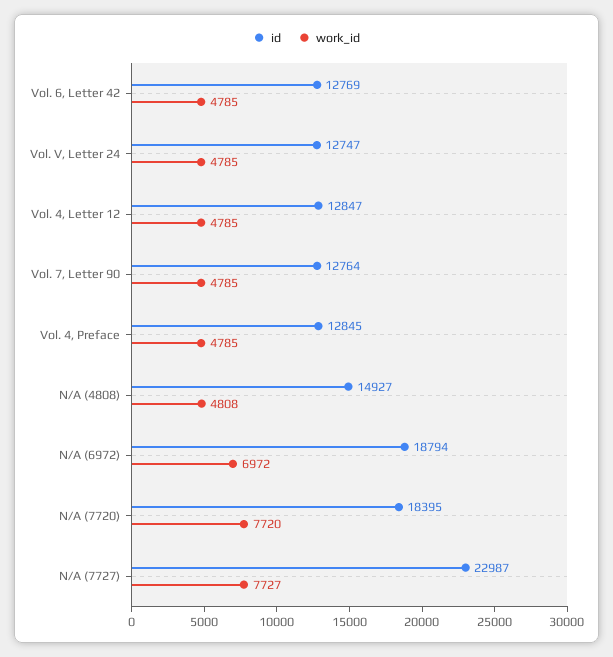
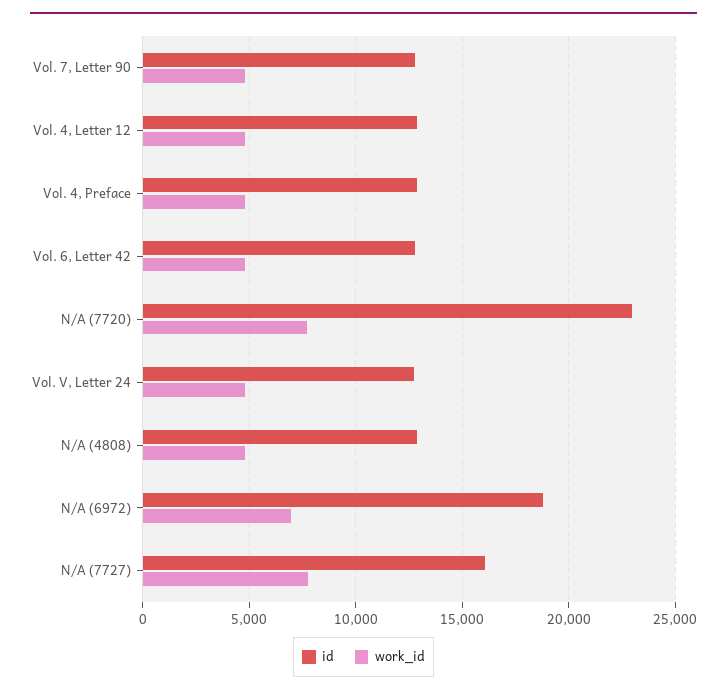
  {
    "id": {
      "Vol. 6, Letter 42": 12769,
      "Vol. V, Letter 24": 12747,
      "Vol. 4, Letter 12": 12847,
      "Vol. 7, Letter 90": 12764,
      "Vol. 4, Preface": 12845,
-     "N/A (4808)": 14927,
+     "N/A (4808)": 13000,
      "N/A (6972)": 18794,
-     "N/A (7720)": 18395,
+     "N/A (7720)": 23000,
-     "N/A (7727)": 22987
+     "N/A (7727)": 16000
    },
    "work_id": {
      "Vol. 6, Letter 42": 4785,
      "Vol. V, Letter 24": 4785,
      "Vol. 4, Letter 12": 4785,
      "Vol. 7, Letter 90": 4785,
      "Vol. 4, Preface": 4785,
      "N/A (4808)": 4808,
      "N/A (6972)": 6972,
      "N/A (7720)": 7720,
      "N/A (7727)": 7727
    }
  }

